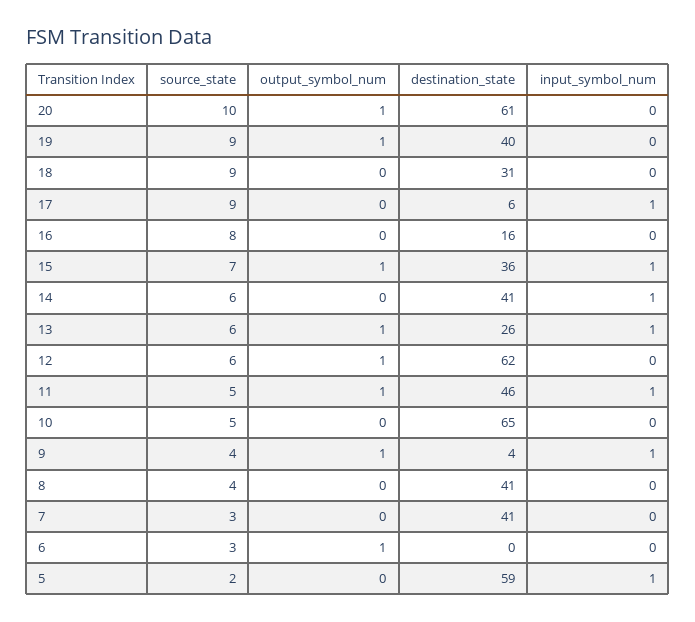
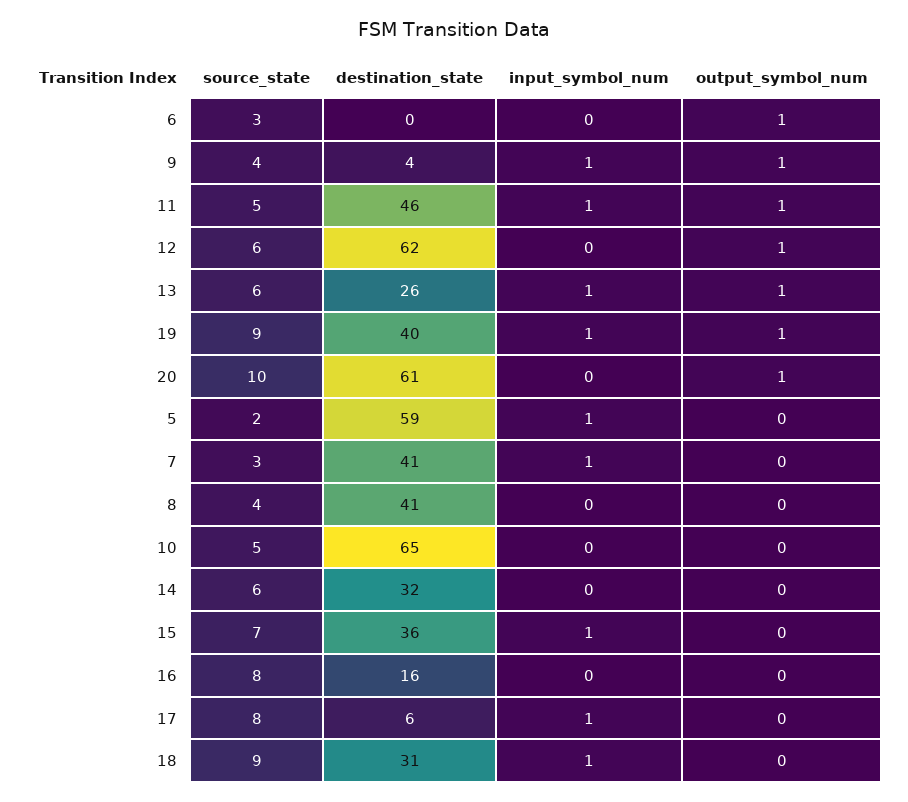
  {
    "source_state": {
      "20": 10,
      "19": 9,
      "18": 9,
-     "17": 9,
+     "17": 8,
      "16": 8,
      "15": 7,
      "14": 6,
      "13": 6,
      "12": 6,
      "11": 5,
      "10": 5,
      "9": 4,
      "8": 4,
      "7": 3,
      "6": 3,
      "5": 2
    },
    "output_symbol_num": {
      "20": 1,
      "19": 1,
      "18": 0,
      "17": 0,
      "16": 0,
-     "15": 1,
+     "15": 0,
      "14": 0,
      "13": 1,
      "12": 1,
      "11": 1,
      "10": 0,
      "9": 1,
      "8": 0,
      "7": 0,
      "6": 1,
      "5": 0
    },
    "destination_state": {
      "20": 61,
      "19": 40,
      "18": 31,
      "17": 6,
      "16": 16,
      "15": 36,
-     "14": 41,
+     "14": 32,
      "13": 26,
      "12": 62,
      "11": 46,
      "10": 65,
      "9": 4,
      "8": 41,
      "7": 41,
      "6": 0,
      "5": 59
    },
    "input_symbol_num": {
      "20": 0,
-     "19": 0,
+     "19": 1,
-     "18": 0,
+     "18": 1,
      "17": 1,
      "16": 0,
      "15": 1,
-     "14": 1,
+     "14": 0,
      "13": 1,
      "12": 0,
      "11": 1,
      "10": 0,
      "9": 1,
      "8": 0,
-     "7": 0,
+     "7": 1,
      "6": 0,
      "5": 1
    }
  }

